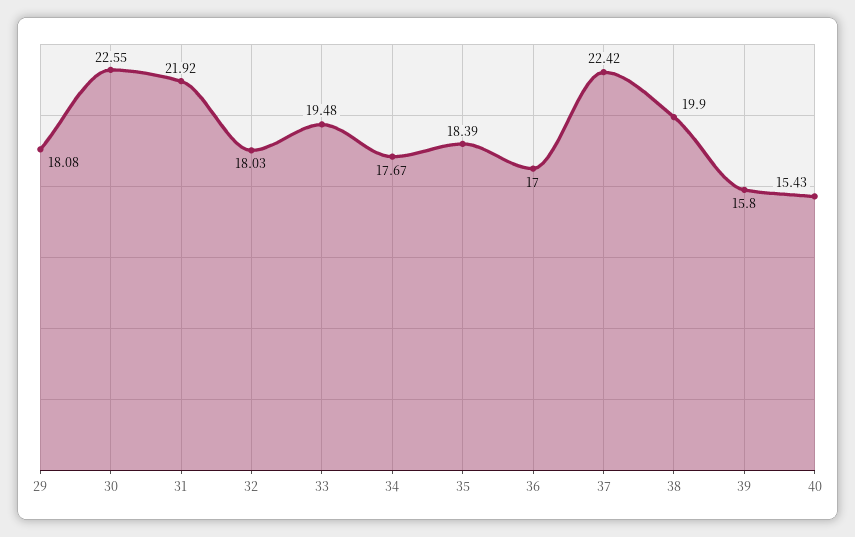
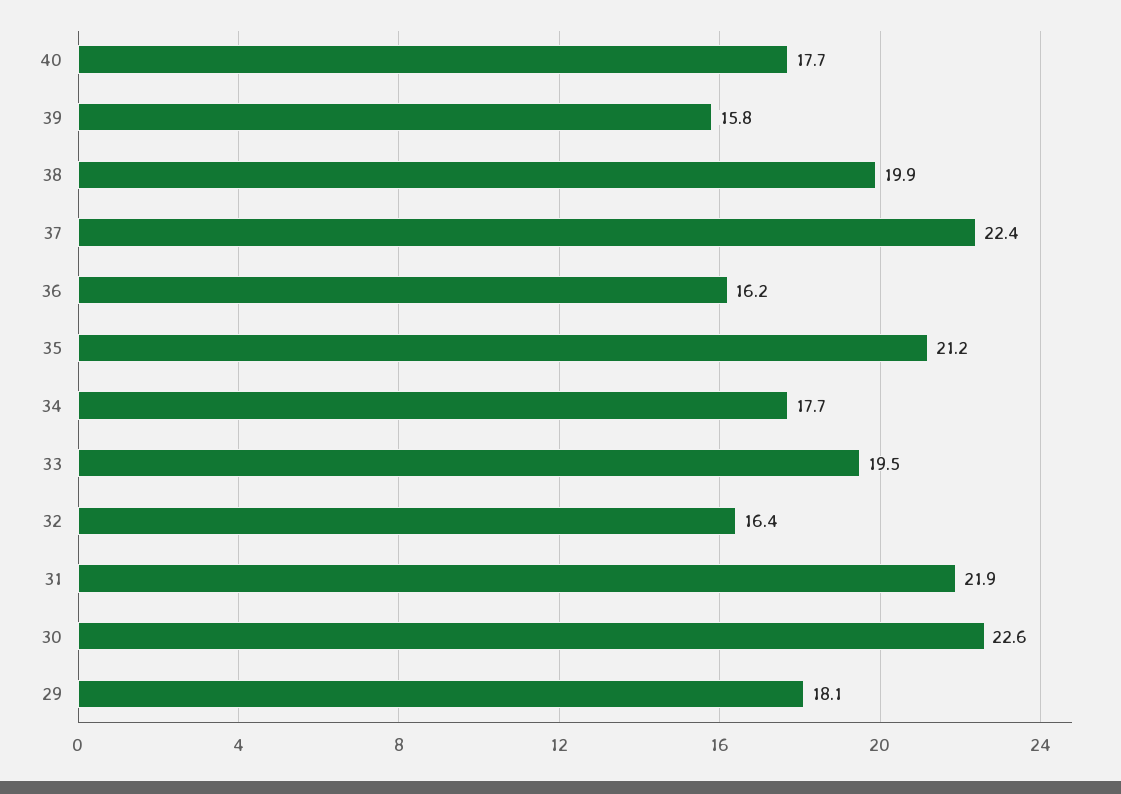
  {
    "29": 18.08,
    "30": 22.55,
    "31": 21.92,
-   "32": 18.03,
+   "32": 16.4,
    "33": 19.48,
    "34": 17.67,
-   "35": 18.39,
+   "35": 21.2,
-   "36": 17,
+   "36": 16.2,
    "37": 22.42,
    "38": 19.9,
    "39": 15.8,
-   "40": 15.43
+   "40": 17.7
  }

